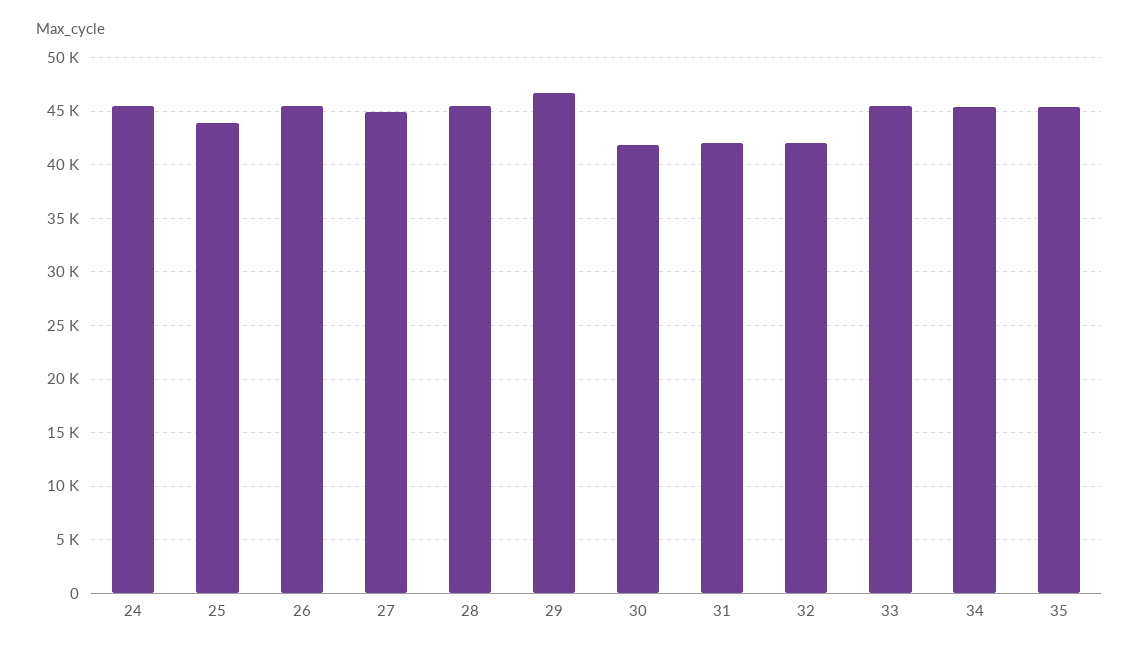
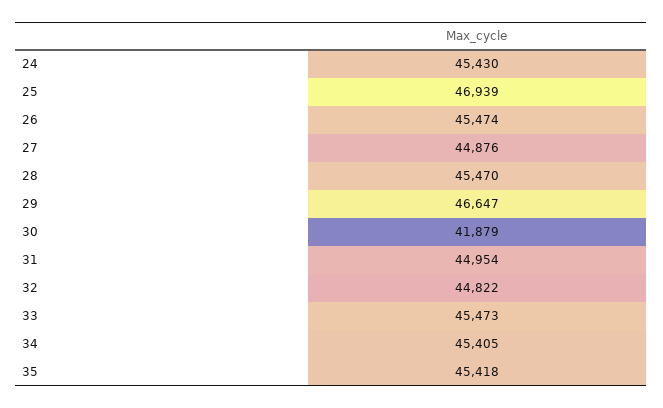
  {
    "24": 45430,
-   "25": 44000,
+   "25": 46939,
    "26": 45474,
    "27": 44876,
    "28": 45470,
    "29": 46647,
    "30": 41879,
-   "31": 42000,
+   "31": 44954,
-   "32": 42000,
+   "32": 44822,
    "33": 45473,
    "34": 45405,
    "35": 45418
  }

